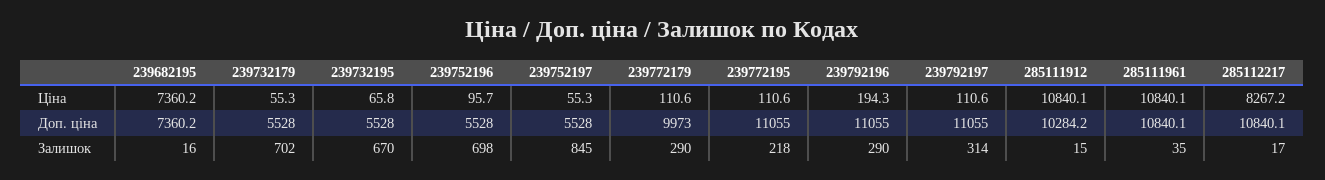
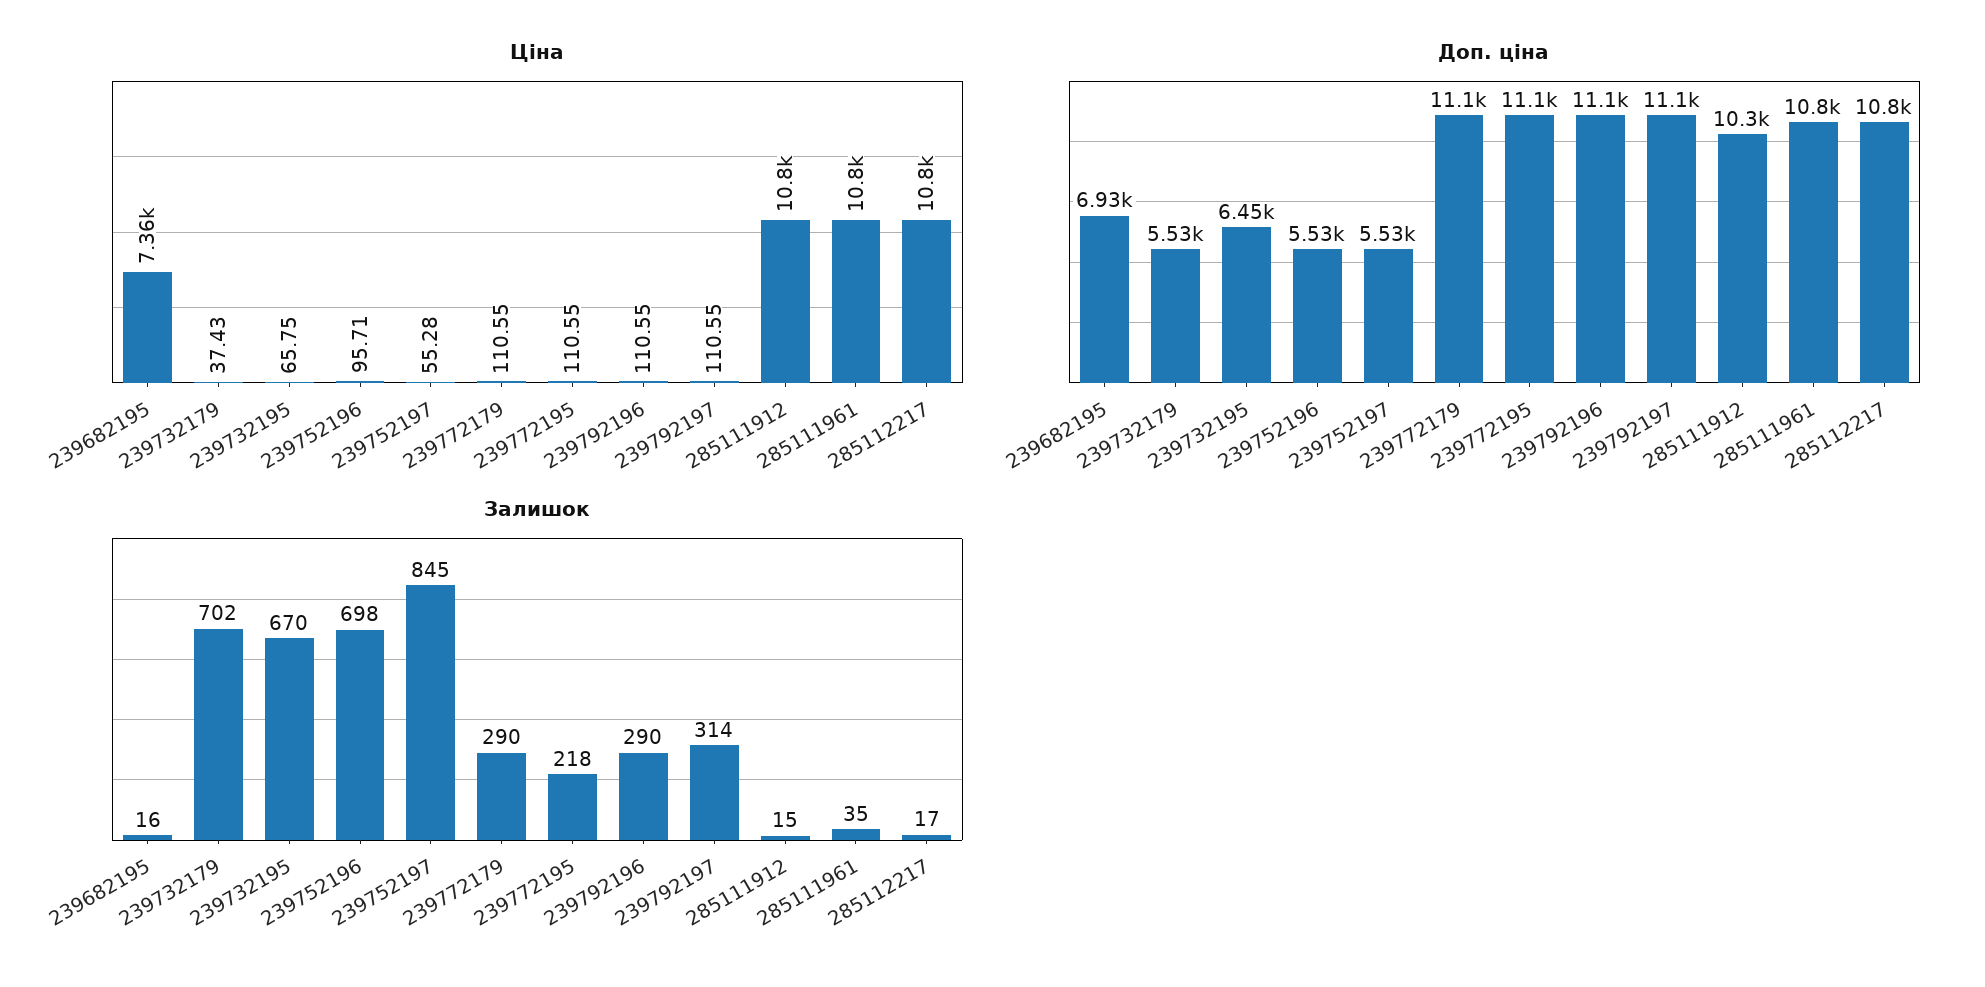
  {
    "Ціна": {
      "239682195": 7360.2,
-     "239732179": 55.3,
+     "239732179": 37.43,
      "239732195": 65.75,
      "239752196": 95.71,
      "239752197": 55.28,
      "239772179": 110.55,
      "239772195": 110.55,
-     "239792196": 194.3,
+     "239792196": 110.55,
      "239792197": 110.55,
      "285111912": 10840.1,
      "285111961": 10840.1,
-     "285112217": 8267.2
+     "285112217": 10800
    },
    "Доп. ціна": {
-     "239682195": 7360.2,
+     "239682195": 6930,
      "239732179": 5528,
-     "239732195": 5528,
+     "239732195": 6450,
      "239752196": 5528,
      "239752197": 5528,
-     "239772179": 9973,
+     "239772179": 11100,
      "239772195": 11055,
      "239792196": 11055,
      "239792197": 11055,
      "285111912": 10284.2,
      "285111961": 10840.1,
      "285112217": 10840.1
    },
    "Залишок": {
      "239682195": 16,
      "239732179": 702,
      "239732195": 670,
      "239752196": 698,
      "239752197": 845,
      "239772179": 290,
      "239772195": 218,
      "239792196": 290,
      "239792197": 314,
      "285111912": 15,
      "285111961": 35,
      "285112217": 17
    }
  }

